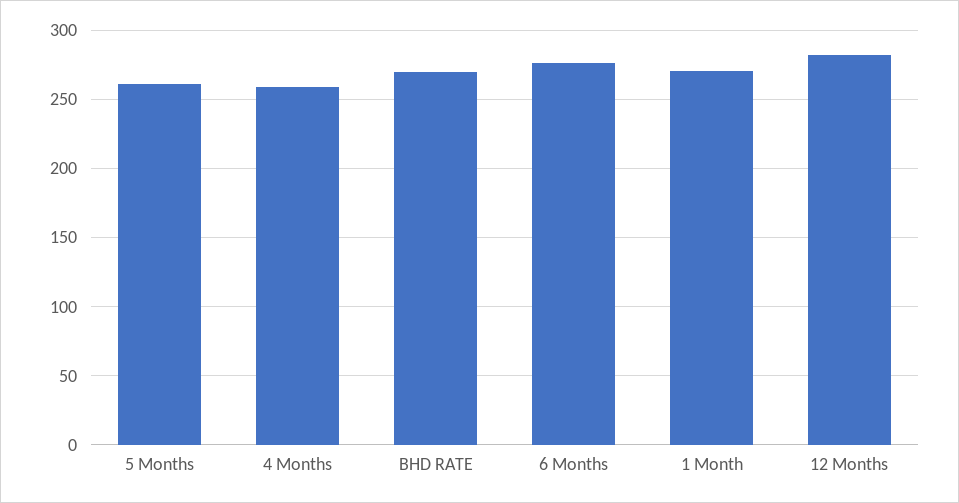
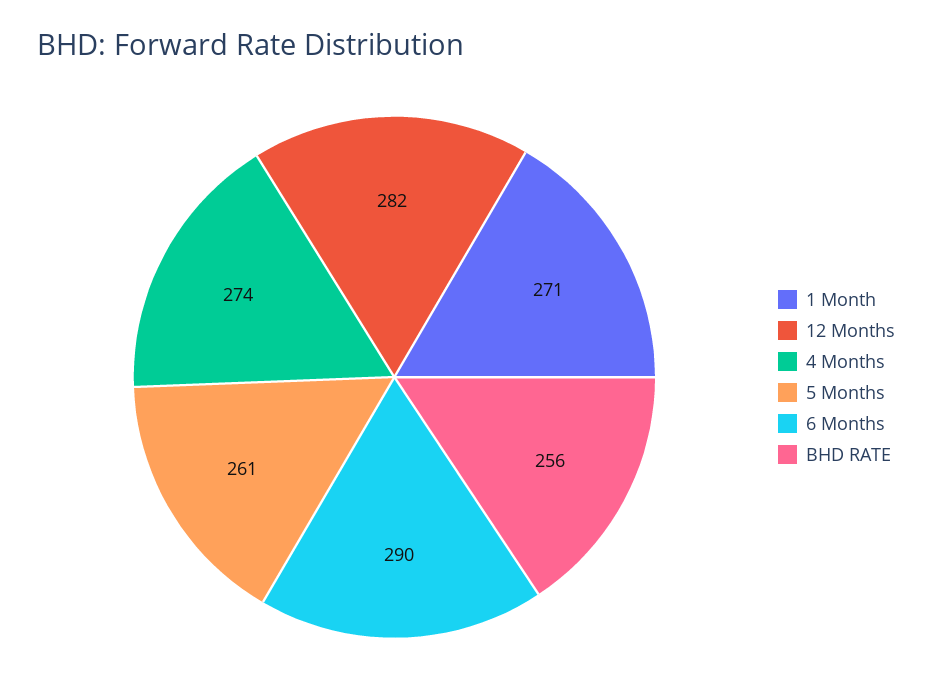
  {
    "5 Months": 261,
-   "4 Months": 260,
+   "4 Months": 274,
-   "BHD RATE": 270,
+   "BHD RATE": 256,
-   "6 Months": 275,
+   "6 Months": 290,
    "1 Month": 271,
    "12 Months": 282
  }

